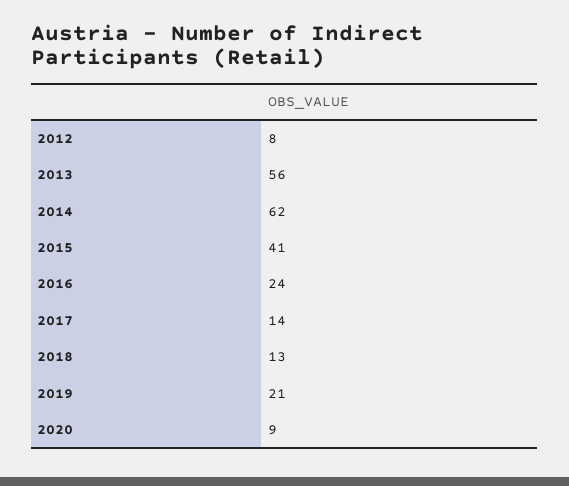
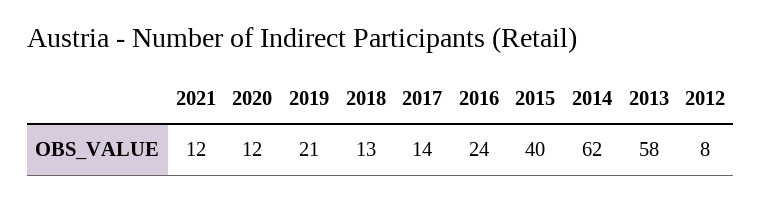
  {
    "2012": 8,
-   "2013": 56,
+   "2013": 58,
    "2014": 62,
-   "2015": 41,
+   "2015": 40,
    "2016": 24,
    "2017": 14,
    "2018": 13,
    "2019": 21,
-   "2020": 9
+   "2020": 12,
+   "2021": 12
  }

